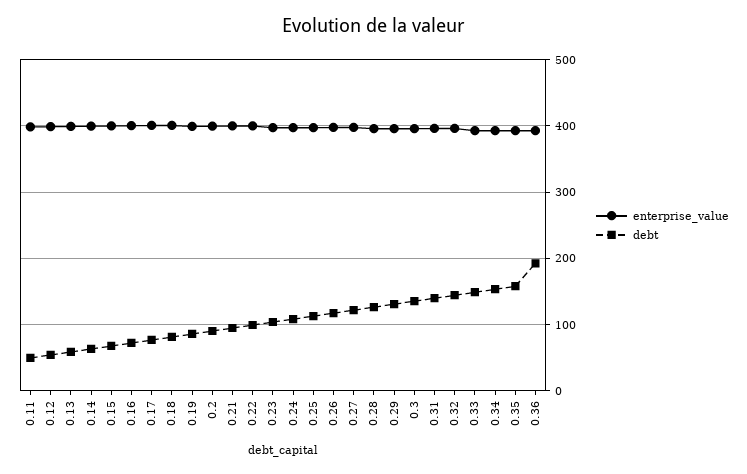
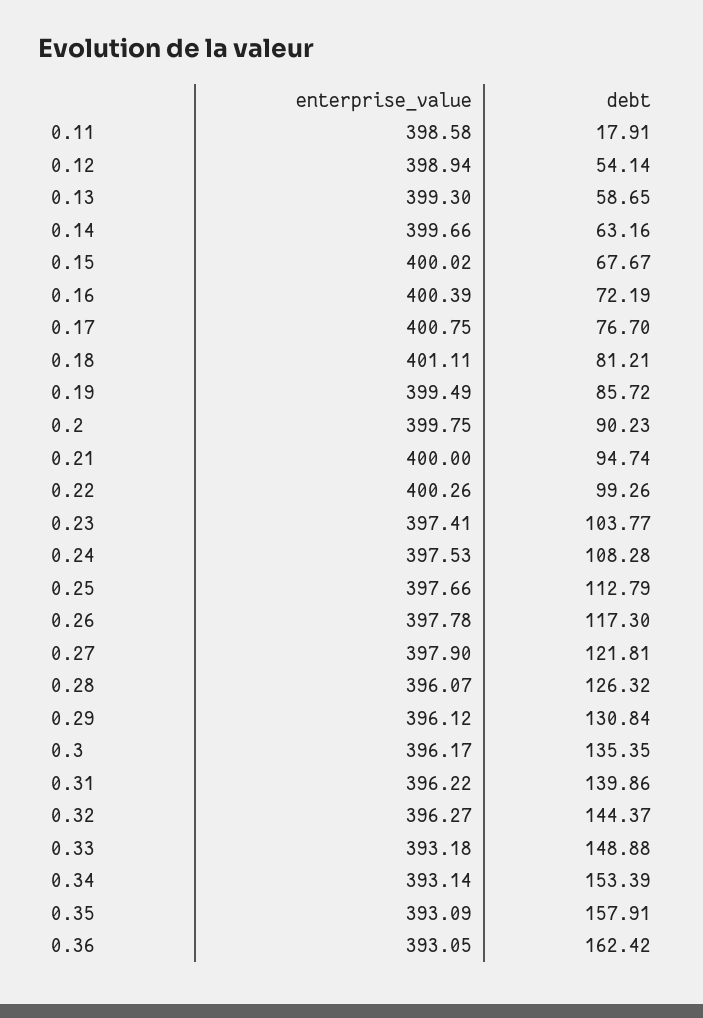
  {
    "enterprise_value": {
      "0.11": 398.58,
      "0.12": 398.94,
      "0.13": 399.3,
      "0.14": 399.66,
      "0.15": 400.02,
      "0.16": 400.39,
      "0.17": 400.75,
      "0.18": 401.11,
      "0.19": 399.49,
      "0.2": 399.75,
      "0.21": 400,
      "0.22": 400.26,
      "0.23": 397.41,
      "0.24": 397.53,
      "0.25": 397.66,
      "0.26": 397.78,
      "0.27": 397.9,
      "0.28": 396.07,
      "0.29": 396.12,
      "0.3": 396.17,
      "0.31": 396.22,
      "0.32": 396.27,
      "0.33": 393.18,
      "0.34": 393.14,
      "0.35": 393.09,
      "0.36": 393.05
    },
    "debt": {
-     "0.11": 50,
+     "0.11": 17.91,
      "0.12": 54.14,
      "0.13": 58.65,
      "0.14": 63.16,
      "0.15": 67.67,
      "0.16": 72.19,
      "0.17": 76.7,
      "0.18": 81.21,
      "0.19": 85.72,
      "0.2": 90.23,
      "0.21": 94.74,
      "0.22": 99.26,
      "0.23": 103.77,
      "0.24": 108.28,
      "0.25": 112.79,
      "0.26": 117.3,
      "0.27": 121.81,
      "0.28": 126.32,
      "0.29": 130.84,
      "0.3": 135.35,
      "0.31": 139.86,
      "0.32": 144.37,
      "0.33": 148.88,
      "0.34": 153.39,
      "0.35": 157.91,
-     "0.36": 190
+     "0.36": 162.42
    }
  }

